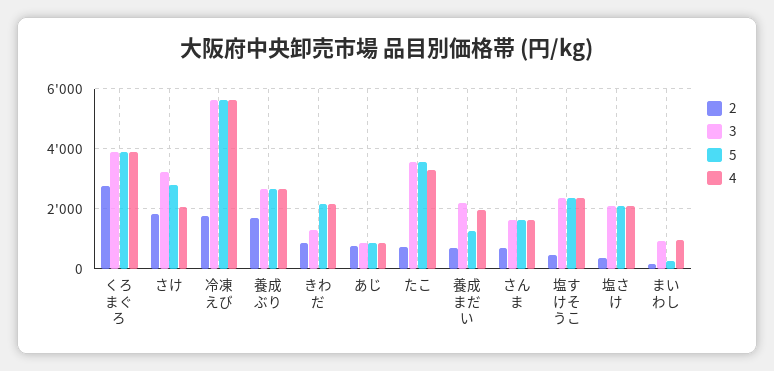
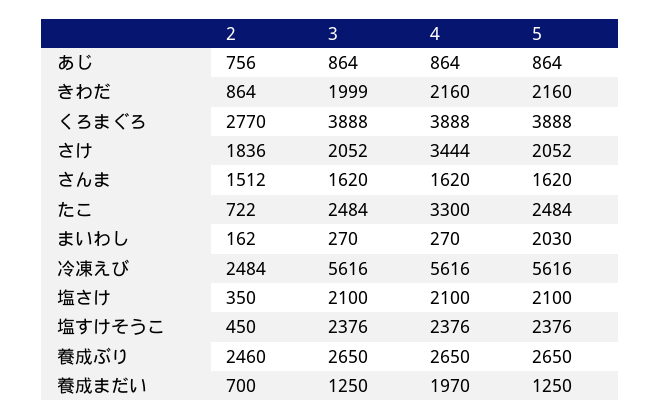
  {
    "2": {
      "くろまぐろ": 2770,
      "さけ": 1836,
-     "冷凍えび": 1750,
+     "冷凍えび": 2484,
-     "養成ぶり": 1750,
+     "養成ぶり": 2460,
      "きわだ": 864,
      "あじ": 756,
      "たこ": 722,
      "養成まだい": 700,
-     "さんま": 750,
+     "さんま": 1512,
      "塩すけそうこ": 450,
      "塩さけ": 350,
      "まいわし": 162
    },
    "3": {
      "くろまぐろ": 3888,
-     "さけ": 3250,
+     "さけ": 2052,
      "冷凍えび": 5616,
      "養成ぶり": 2650,
-     "きわだ": 1250,
+     "きわだ": 1999,
      "あじ": 864,
-     "たこ": 3500,
+     "たこ": 2484,
-     "養成まだい": 2250,
+     "養成まだい": 1250,
      "さんま": 1620,
      "塩すけそうこ": 2376,
      "塩さけ": 2100,
-     "まいわし": 1000
+     "まいわし": 270
    },
    "5": {
      "くろまぐろ": 3888,
-     "さけ": 2750,
+     "さけ": 2052,
      "冷凍えび": 5616,
      "養成ぶり": 2650,
      "きわだ": 2160,
      "あじ": 864,
-     "たこ": 3500,
+     "たこ": 2484,
      "養成まだい": 1250,
      "さんま": 1620,
      "塩すけそうこ": 2376,
      "塩さけ": 2100,
-     "まいわし": 250
+     "まいわし": 2030
    },
    "4": {
      "くろまぐろ": 3888,
-     "さけ": 2000,
+     "さけ": 3444,
      "冷凍えび": 5616,
      "養成ぶり": 2650,
      "きわだ": 2160,
      "あじ": 864,
      "たこ": 3300,
      "養成まだい": 1970,
      "さんま": 1620,
      "塩すけそうこ": 2376,
      "塩さけ": 2100,
-     "まいわし": 1000
+     "まいわし": 270
    }
  }

